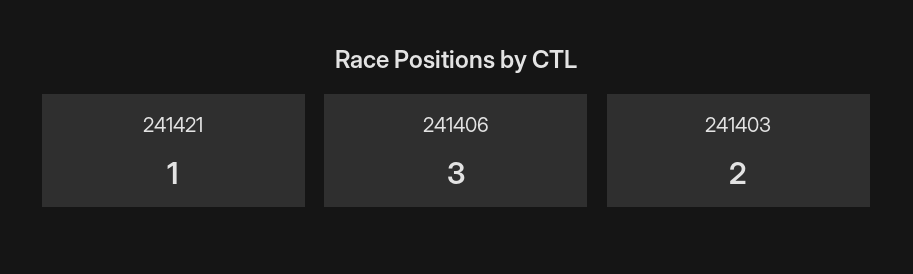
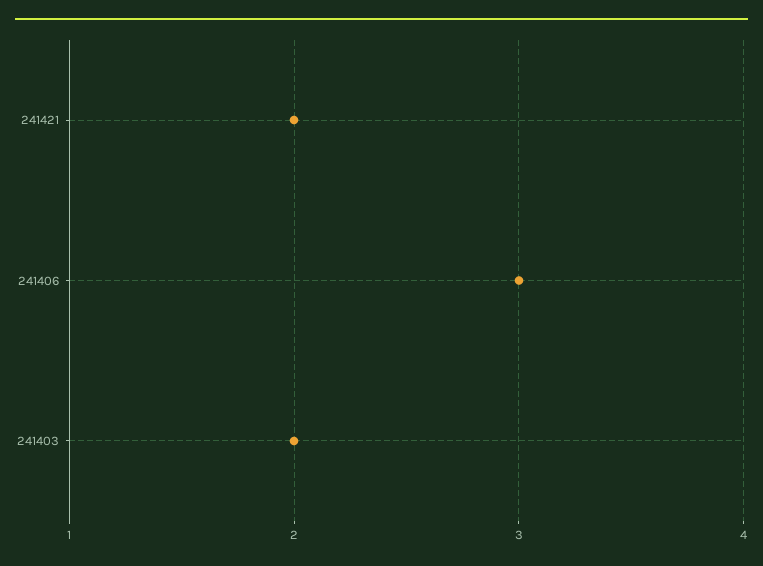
  {
-   "241421": 1,
+   "241421": 2,
    "241406": 3,
    "241403": 2
  }

